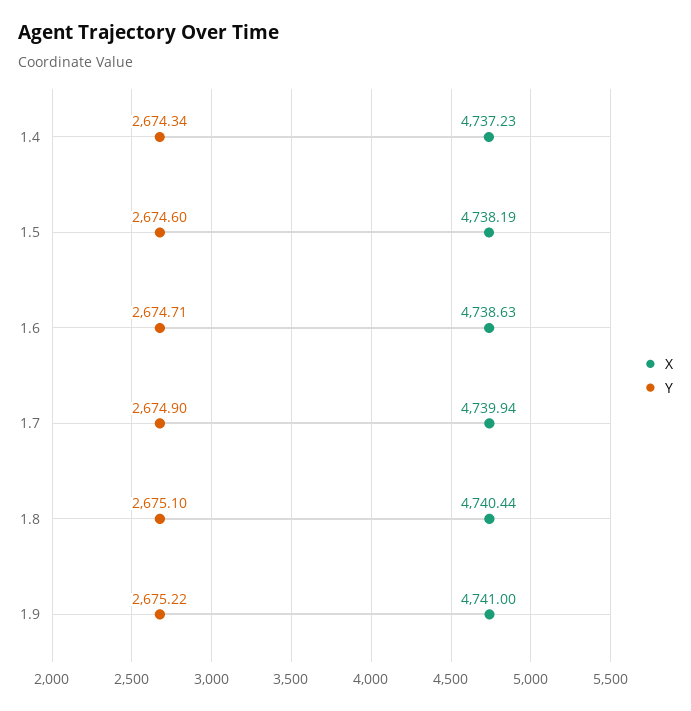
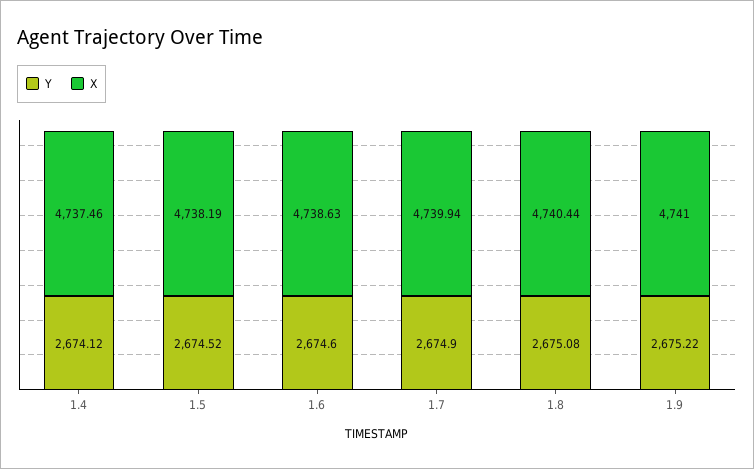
  {
    "X": {
-     "1.4": 4737.23,
+     "1.4": 4737.46,
      "1.5": 4738.19,
      "1.6": 4738.63,
      "1.7": 4739.94,
      "1.8": 4740.44,
      "1.9": 4741
    },
    "Y": {
-     "1.4": 2674.34,
+     "1.4": 2674.12,
-     "1.5": 2674.6,
+     "1.5": 2674.52,
-     "1.6": 2674.71,
+     "1.6": 2674.6,
      "1.7": 2674.9,
-     "1.8": 2675.1,
+     "1.8": 2675.08,
      "1.9": 2675.22
    }
  }

